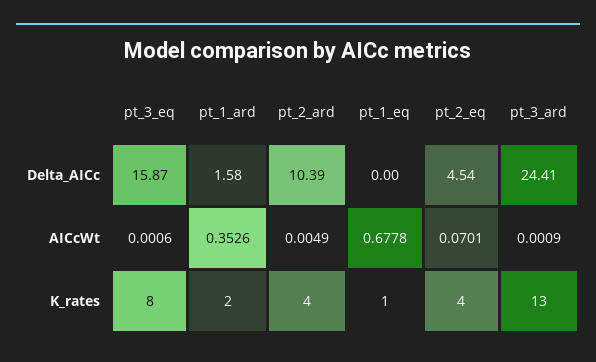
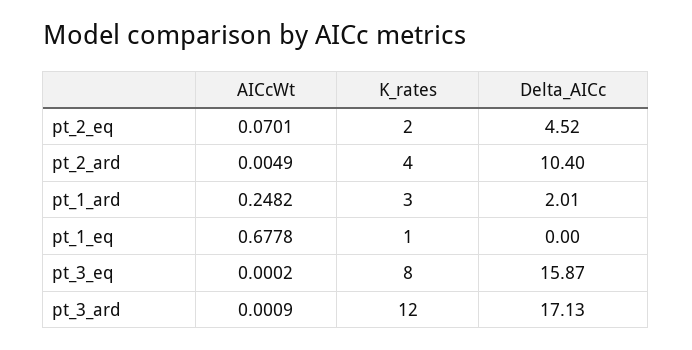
  {
    "pt_3_eq": {
      "Delta_AICc": 15.87,
-     "AICcWt": 0.0006,
+     "AICcWt": 0.0002,
      "K_rates": 8
    },
    "pt_1_ard": {
-     "Delta_AICc": 1.58,
+     "Delta_AICc": 2.01,
-     "AICcWt": 0.3526,
+     "AICcWt": 0.2482,
-     "K_rates": 2
+     "K_rates": 3
    },
    "pt_2_ard": {
-     "Delta_AICc": 10.39,
+     "Delta_AICc": 10.4,
      "AICcWt": 0.0049,
      "K_rates": 4
    },
    "pt_1_eq": {
      "Delta_AICc": 0,
      "AICcWt": 0.6778,
      "K_rates": 1
    },
    "pt_2_eq": {
-     "Delta_AICc": 4.54,
+     "Delta_AICc": 4.52,
      "AICcWt": 0.0701,
-     "K_rates": 4
+     "K_rates": 2
    },
    "pt_3_ard": {
-     "Delta_AICc": 24.41,
+     "Delta_AICc": 17.13,
      "AICcWt": 0.0009,
-     "K_rates": 13
+     "K_rates": 12
    }
  }

